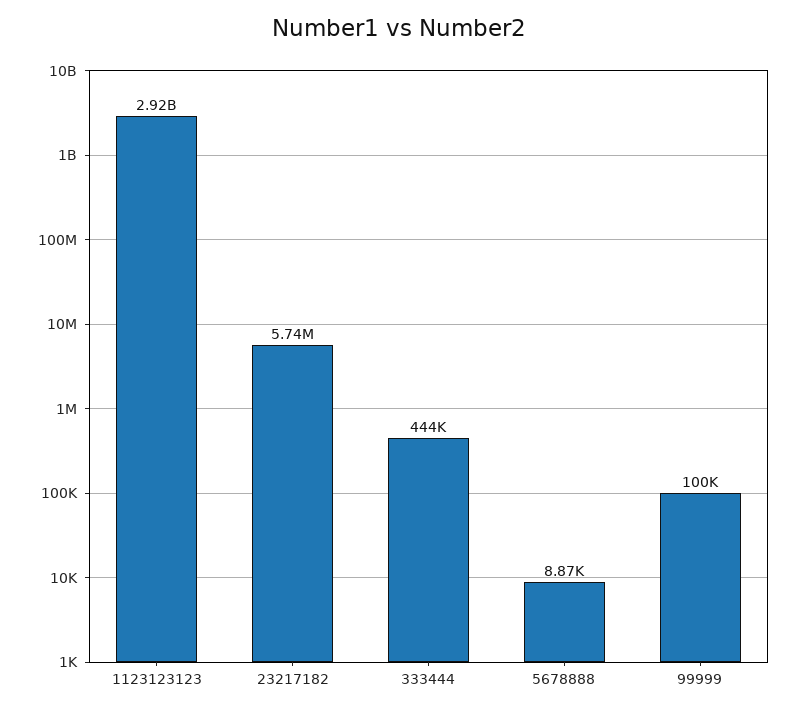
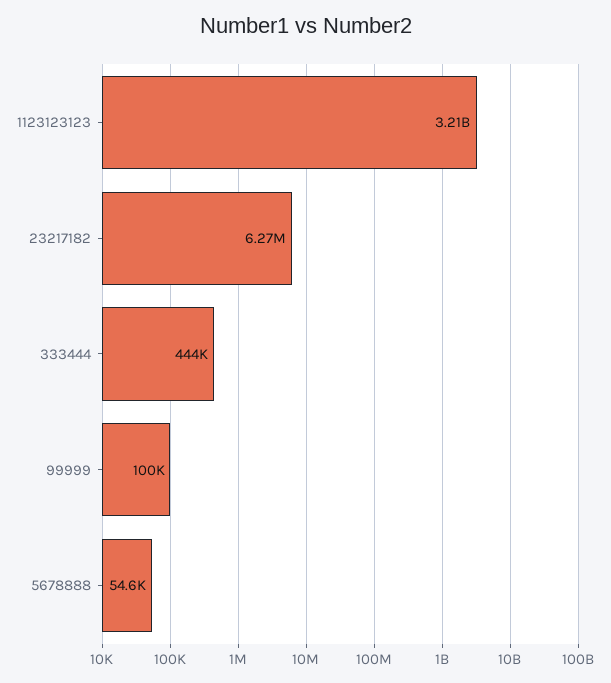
  {
-   "1123123123": 2920000000,
+   "1123123123": 3210000000,
-   "23217182": 5740000,
+   "23217182": 6270000,
    "333444": 444000,
-   "5678888": 8870,
+   "5678888": 54600,
    "99999": 100000
  }

